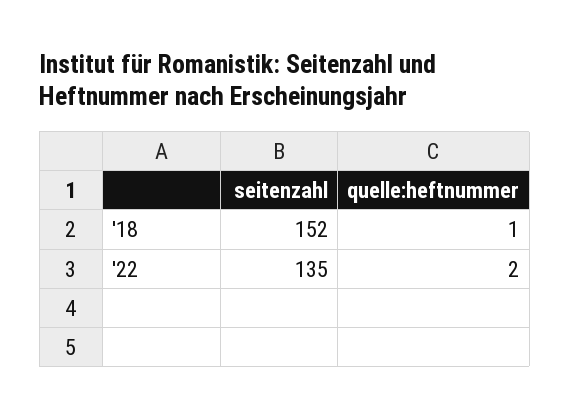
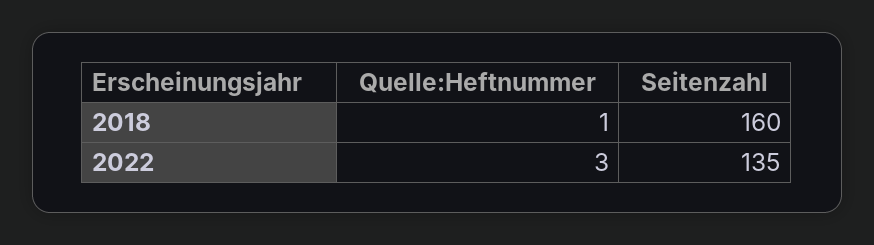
  {
    "seitenzahl": {
-     "'18": 152,
+     "'18": 160,
      "'22": 135
    },
    "quelle:heftnummer": {
      "'18": 1,
-     "'22": 2
+     "'22": 3
    }
  }

